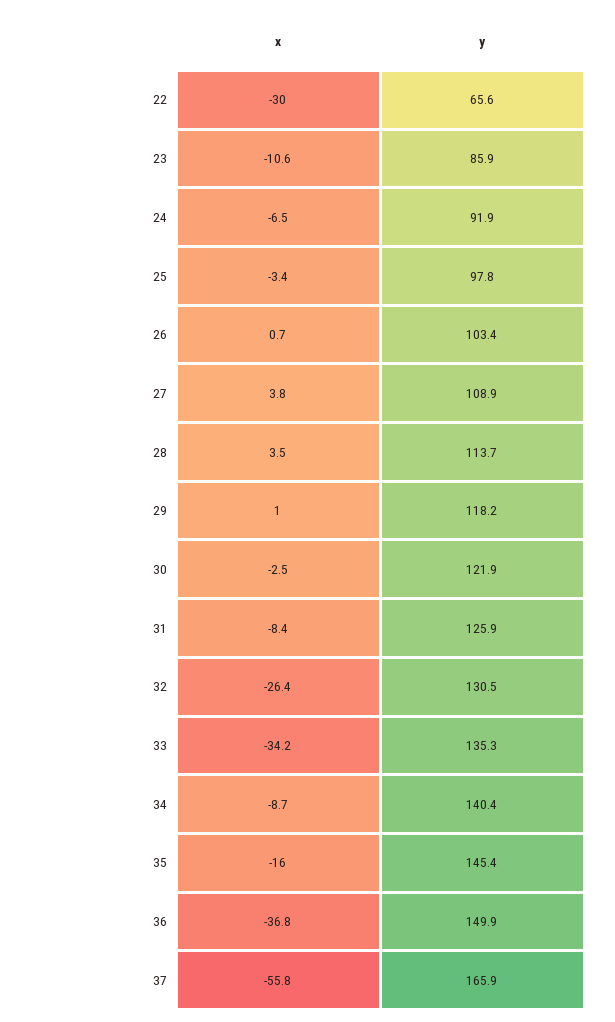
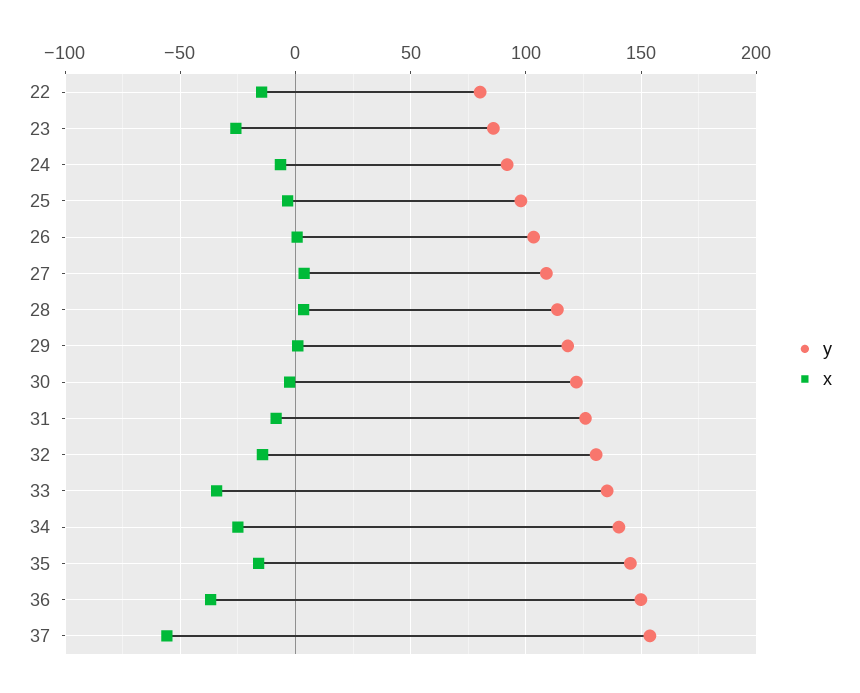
  {
    "x": {
-     "22": -30,
+     "22": -15,
-     "23": -10.6,
+     "23": -25,
      "24": -6.5,
      "25": -3.4,
      "26": 0.7,
      "27": 3.8,
      "28": 3.5,
      "29": 1,
      "30": -2.5,
      "31": -8.4,
-     "32": -26.4,
+     "32": -15,
      "33": -34.2,
-     "34": -8.7,
+     "34": -25,
      "35": -16,
      "36": -36.8,
      "37": -55.8
    },
    "y": {
-     "22": 65.6,
+     "22": 80,
      "23": 85.9,
      "24": 91.9,
      "25": 97.8,
      "26": 103.4,
      "27": 108.9,
      "28": 113.7,
      "29": 118.2,
      "30": 121.9,
      "31": 125.9,
      "32": 130.5,
      "33": 135.3,
      "34": 140.4,
      "35": 145.4,
      "36": 149.9,
-     "37": 165.9
+     "37": 155
    }
  }

